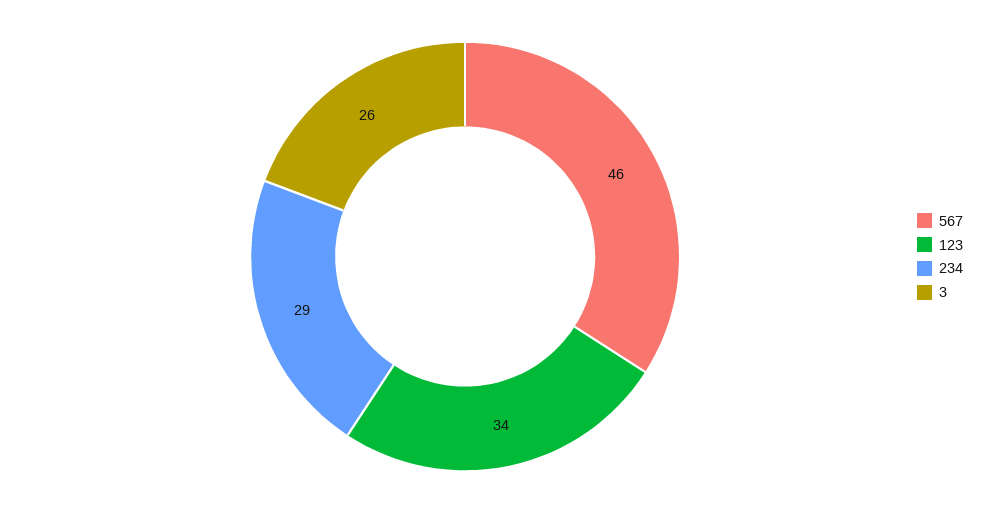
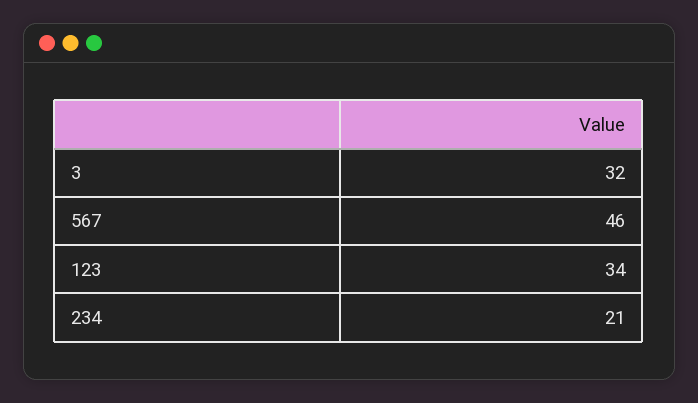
  {
    "567": 46,
    "123": 34,
-   "234": 29,
+   "234": 21,
-   "3": 26
+   "3": 32
  }

